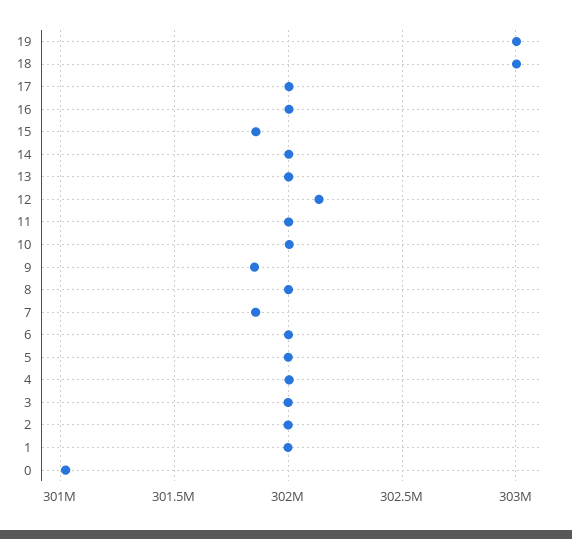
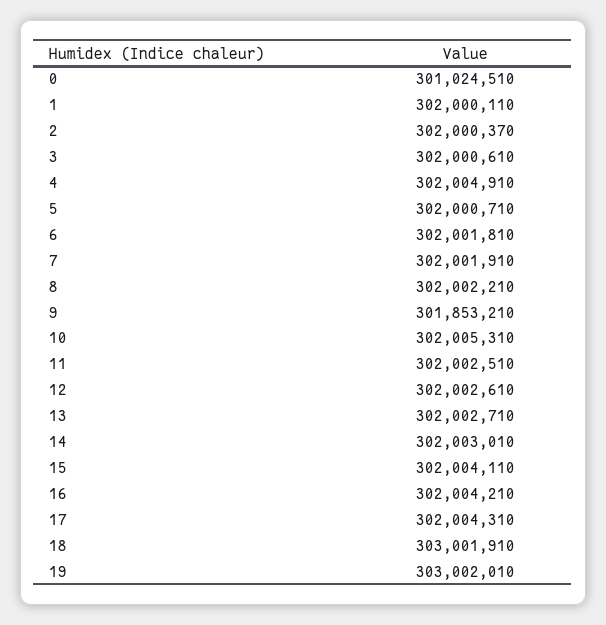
  {
    "19": 303002010,
    "18": 303001910,
    "17": 302004310,
    "16": 302004210,
-   "15": 301850000,
+   "15": 302004110,
    "14": 302003010,
    "13": 302002710,
-   "12": 302150000,
+   "12": 302002610,
    "11": 302002510,
    "10": 302005310,
    "9": 301853210,
    "8": 302002210,
-   "7": 301850000,
+   "7": 302001910,
    "6": 302001810,
    "5": 302000710,
    "4": 302004910,
    "3": 302000610,
    "2": 302000370,
    "1": 302000110,
    "0": 301024510
  }

